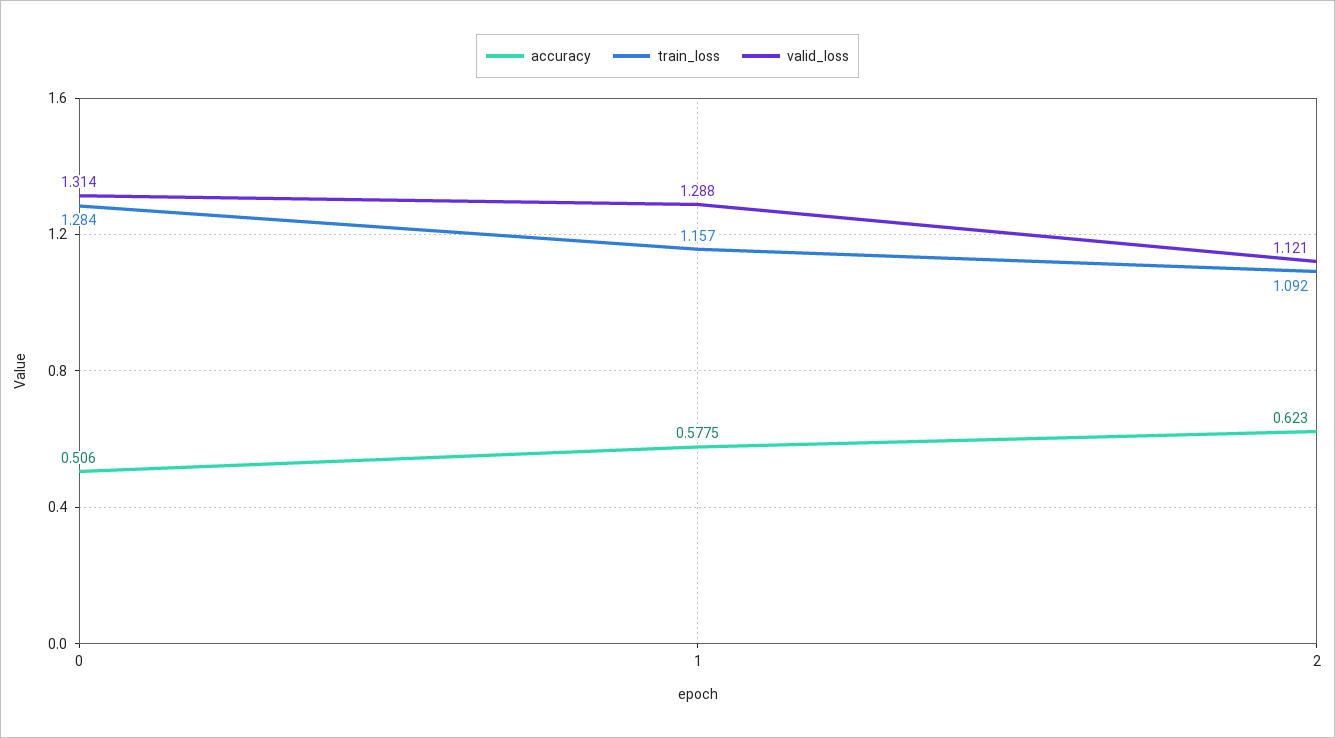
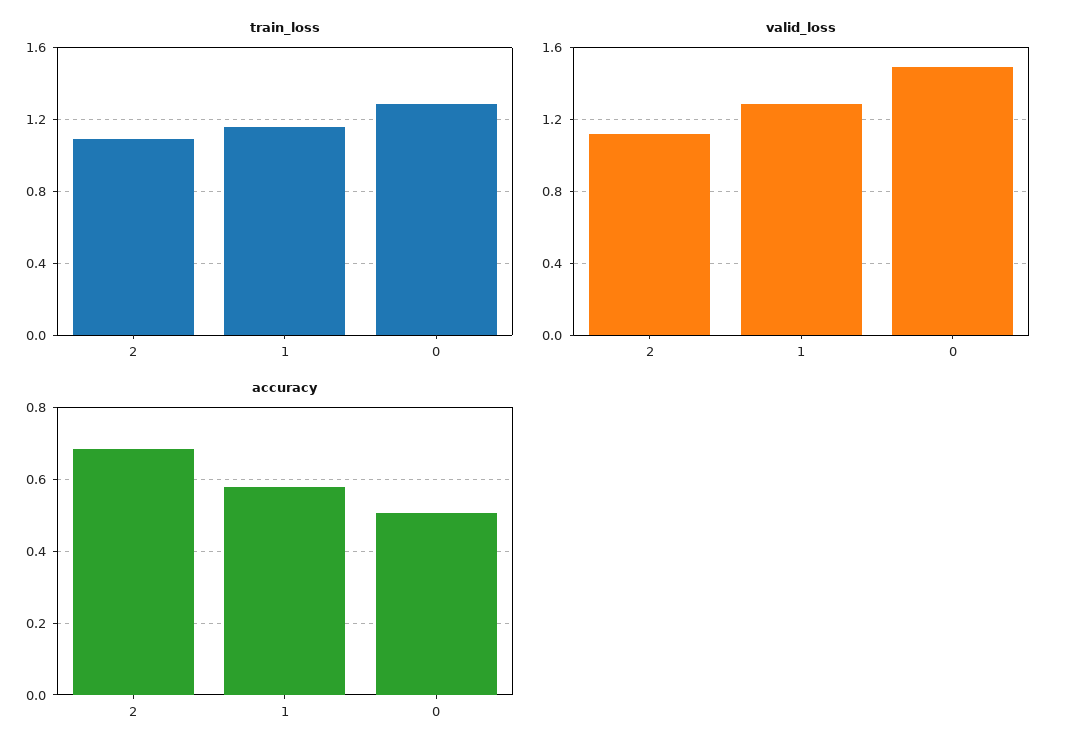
  {
    "accuracy": {
      "0": 0.506,
      "1": 0.5775,
-     "2": 0.623
+     "2": 0.68
    },
    "train_loss": {
      "0": 1.284,
      "1": 1.157,
      "2": 1.092
    },
    "valid_loss": {
-     "0": 1.314,
+     "0": 1.5,
      "1": 1.288,
      "2": 1.121
    }
  }

